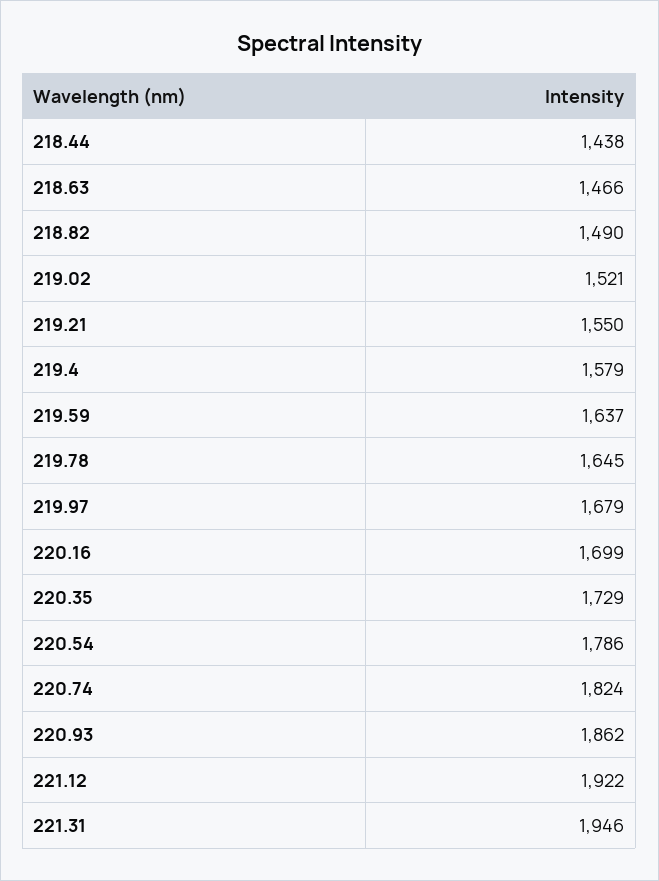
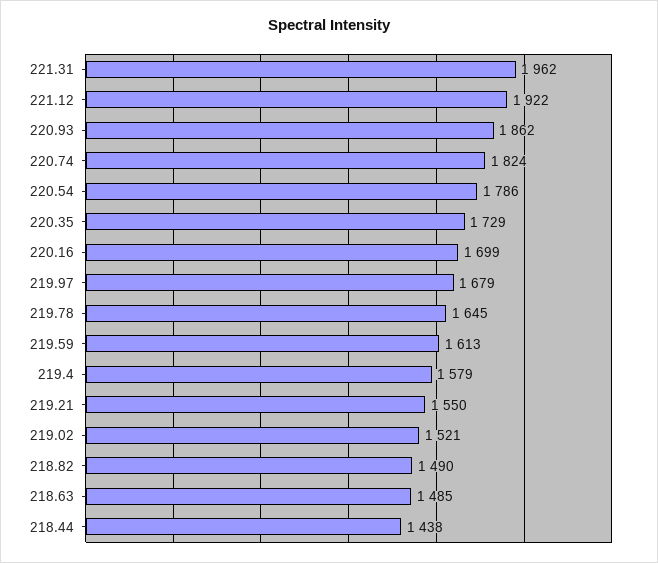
  {
    "218.44": 1438,
-   "218.63": 1466,
+   "218.63": 1485,
    "218.82": 1490,
    "219.02": 1521,
    "219.21": 1550,
    "219.4": 1579,
-   "219.59": 1637,
+   "219.59": 1613,
    "219.78": 1645,
    "219.97": 1679,
    "220.16": 1699,
    "220.35": 1729,
    "220.54": 1786,
    "220.74": 1824,
    "220.93": 1862,
    "221.12": 1922,
-   "221.31": 1946
+   "221.31": 1962
  }

